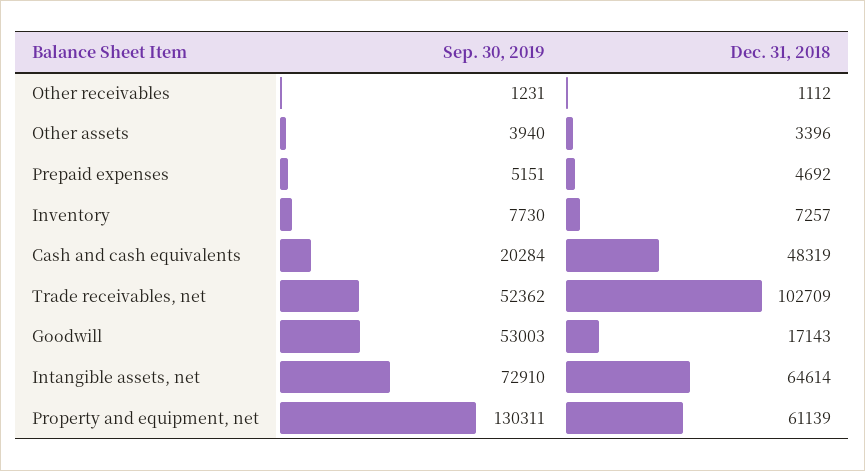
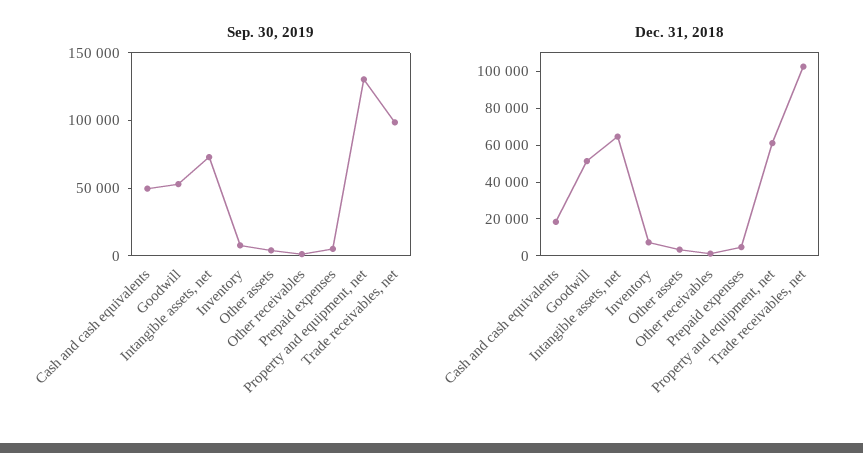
  {
    "Sep. 30, 2019": {
      "Other receivables": 1231,
      "Other assets": 3940,
      "Prepaid expenses": 5151,
      "Inventory": 7730,
-     "Cash and cash equivalents": 20284,
+     "Cash and cash equivalents": 50000,
-     "Trade receivables, net": 52362,
+     "Trade receivables, net": 100000,
      "Goodwill": 53003,
      "Intangible assets, net": 72910,
      "Property and equipment, net": 130311
    },
    "Dec. 31, 2018": {
      "Other receivables": 1112,
      "Other assets": 3396,
      "Prepaid expenses": 4692,
      "Inventory": 7257,
-     "Cash and cash equivalents": 48319,
+     "Cash and cash equivalents": 20000,
      "Trade receivables, net": 102709,
-     "Goodwill": 17143,
+     "Goodwill": 50000,
      "Intangible assets, net": 64614,
      "Property and equipment, net": 61139
    }
  }

